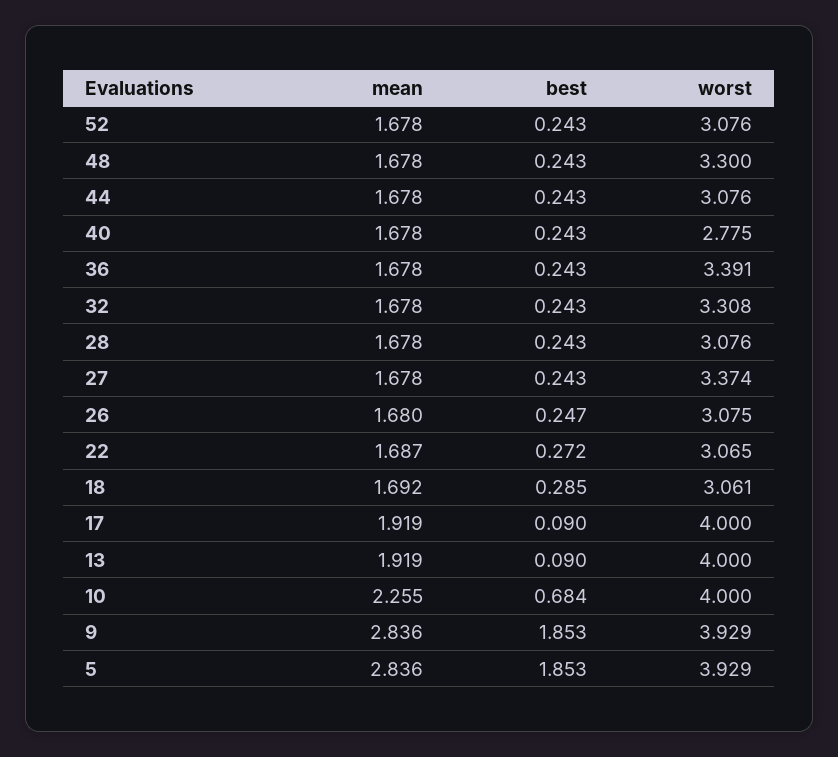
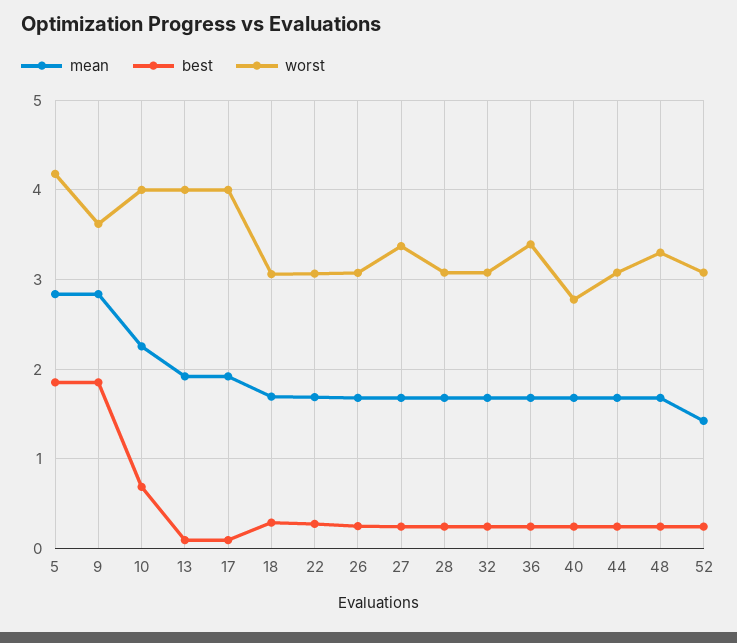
  {
    "mean": {
-     "52": 1.678,
+     "52": 1.4,
      "48": 1.678,
      "44": 1.678,
      "40": 1.678,
      "36": 1.678,
      "32": 1.678,
      "28": 1.678,
      "27": 1.678,
      "26": 1.68,
      "22": 1.687,
      "18": 1.692,
      "17": 1.919,
      "13": 1.919,
      "10": 2.255,
      "9": 2.836,
      "5": 2.836
    },
    "best": {
      "52": 0.243,
      "48": 0.243,
      "44": 0.243,
      "40": 0.243,
      "36": 0.243,
      "32": 0.243,
      "28": 0.243,
      "27": 0.243,
      "26": 0.247,
      "22": 0.272,
      "18": 0.285,
      "17": 0.09,
      "13": 0.09,
      "10": 0.684,
      "9": 1.853,
      "5": 1.853
    },
    "worst": {
      "52": 3.076,
      "48": 3.3,
      "44": 3.076,
      "40": 2.775,
      "36": 3.391,
-     "32": 3.308,
+     "32": 3.1,
      "28": 3.076,
      "27": 3.374,
      "26": 3.075,
      "22": 3.065,
      "18": 3.061,
      "17": 4,
      "13": 4,
      "10": 4,
-     "9": 3.929,
+     "9": 3.6,
-     "5": 3.929
+     "5": 4.2
    }
  }

